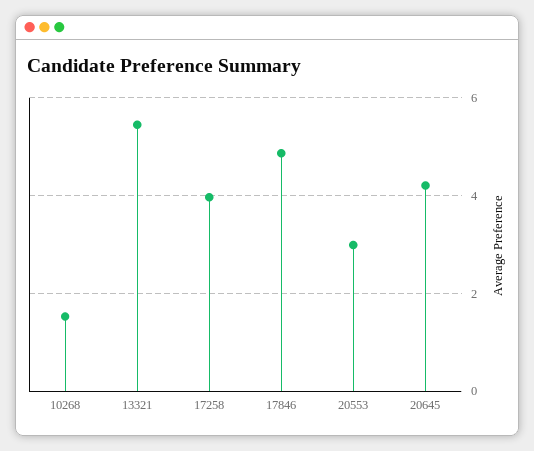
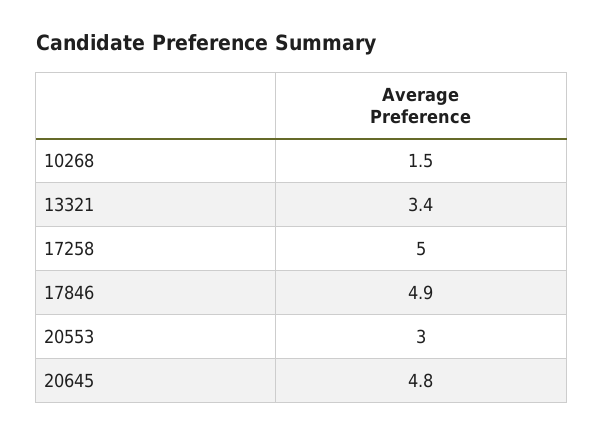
  {
    "10268": 1.5,
-   "13321": 5.4,
+   "13321": 3.4,
-   "17258": 4,
+   "17258": 5,
    "17846": 4.9,
    "20553": 3,
-   "20645": 4.2
+   "20645": 4.8
  }

